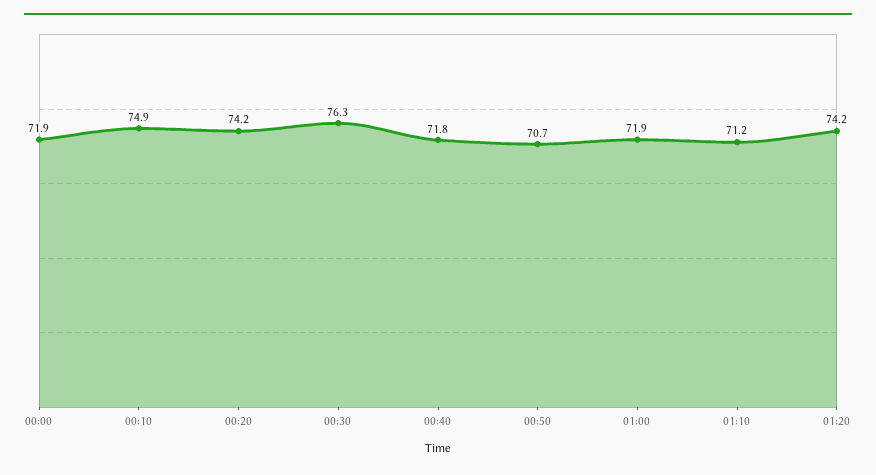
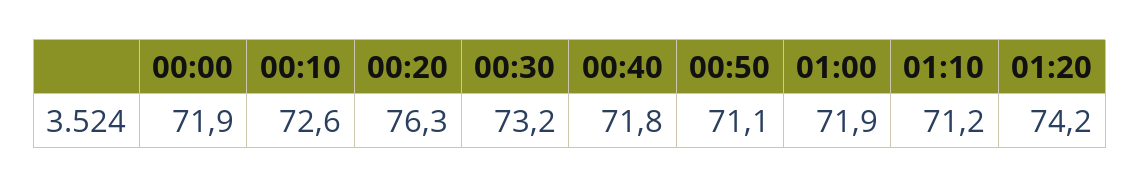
  {
    "00:00": 71.9,
-   "00:10": 74.9,
+   "00:10": 72.6,
-   "00:20": 74.2,
+   "00:20": 76.3,
-   "00:30": 76.3,
+   "00:30": 73.2,
    "00:40": 71.8,
-   "00:50": 70.7,
+   "00:50": 71.1,
    "01:00": 71.9,
    "01:10": 71.2,
    "01:20": 74.2
  }

